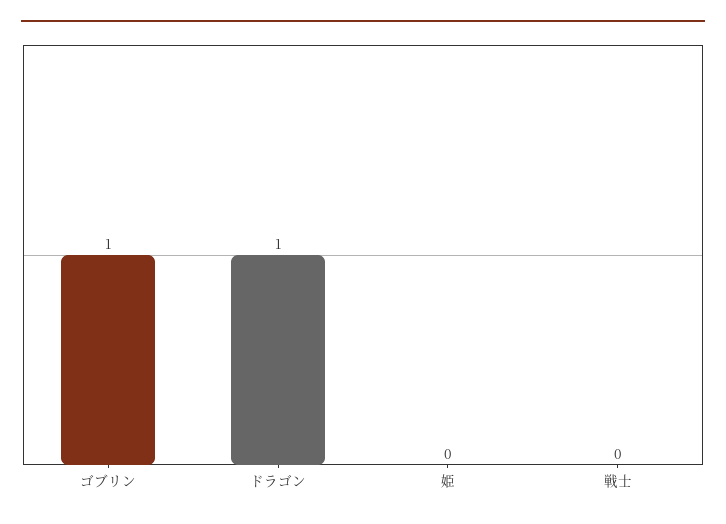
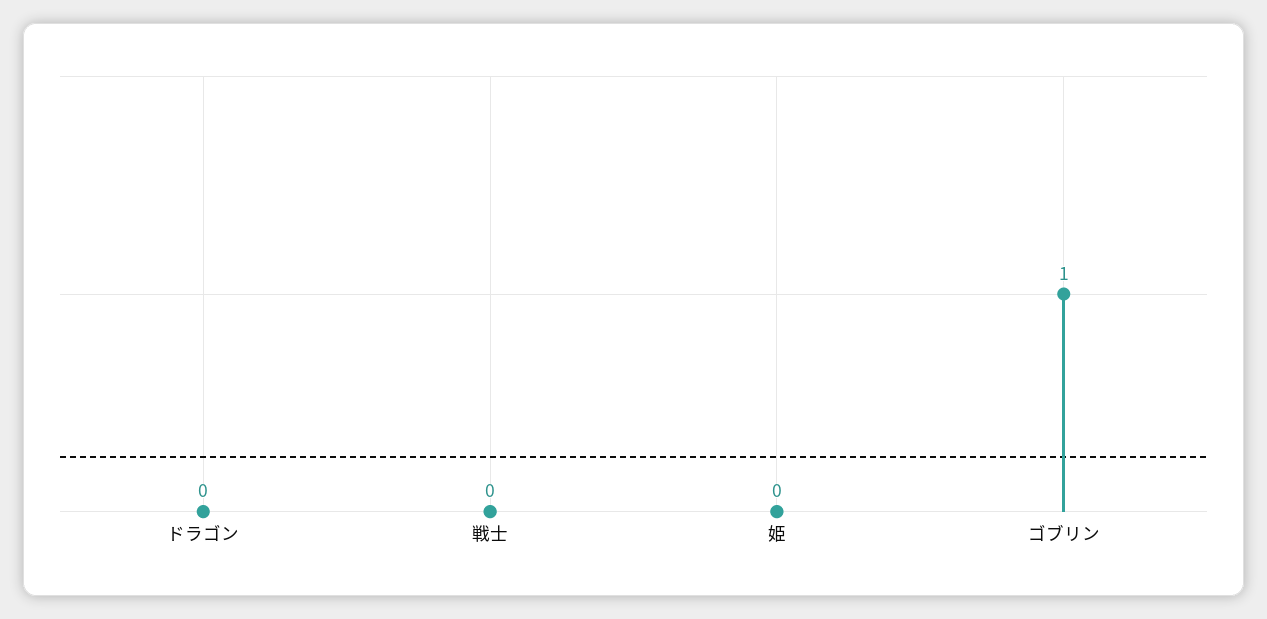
  {
    "ゴブリン": 1,
-   "ドラゴン": 1,
+   "ドラゴン": 0,
    "姫": 0,
    "戦士": 0
  }

